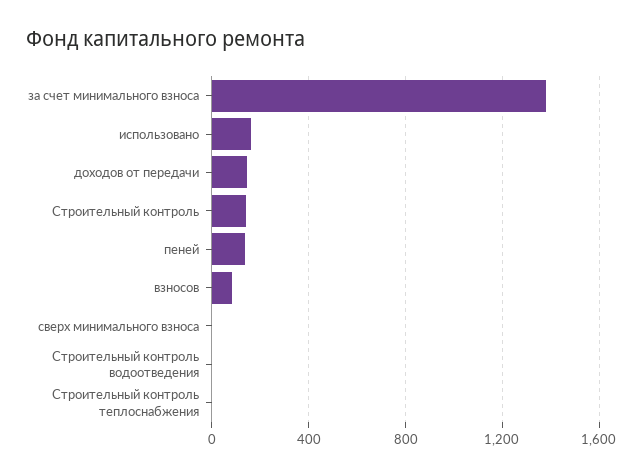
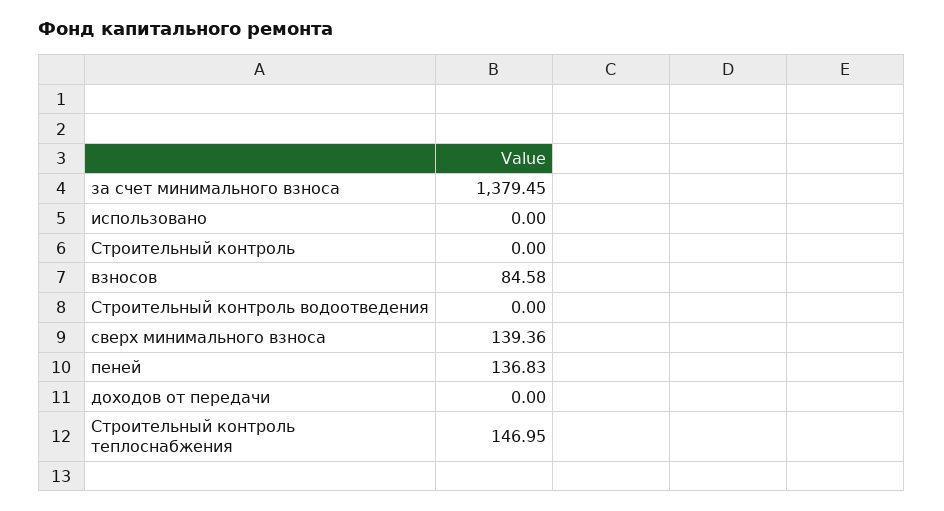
  {
    "за счет минимального взноса": 1379.45,
-   "использовано": 150,
+   "использовано": 0,
-   "доходов от передачи": 150,
+   "доходов от передачи": 0,
-   "Строительный контроль": 150,
+   "Строительный контроль": 0,
    "пеней": 136.83,
    "взносов": 84.58,
-   "сверх минимального взноса": 0,
+   "сверх минимального взноса": 139.36,
    "Строительный контроль водоотведения": 0,
-   "Строительный контроль теплоснабжения": 0
+   "Строительный контроль теплоснабжения": 146.95
  }

